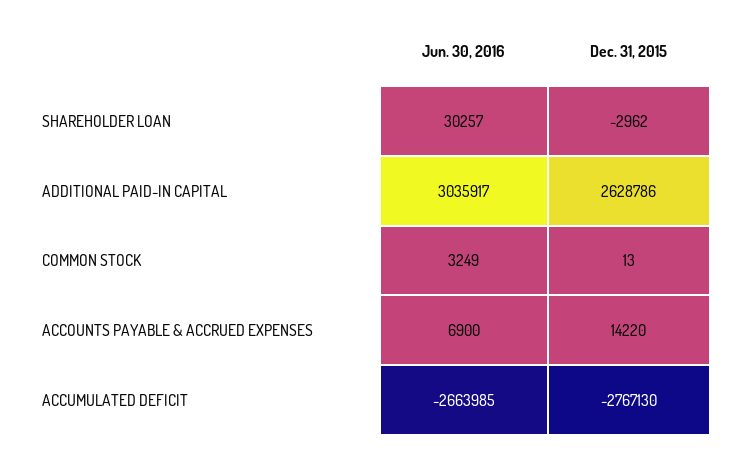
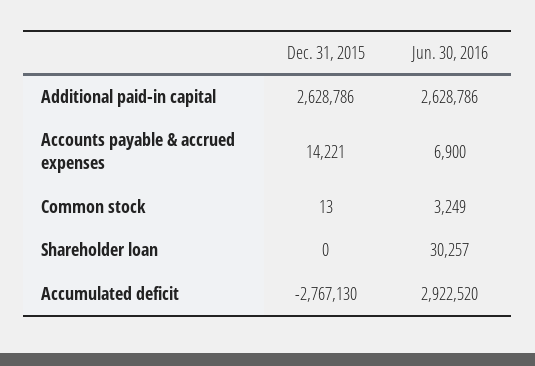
  {
    "Jun. 30, 2016": {
      "SHAREHOLDER LOAN": 30257,
-     "ADDITIONAL PAID-IN CAPITAL": 3035917,
+     "ADDITIONAL PAID-IN CAPITAL": 2628786,
      "COMMON STOCK": 3249,
      "ACCOUNTS PAYABLE & ACCRUED EXPENSES": 6900,
-     "ACCUMULATED DEFICIT": -2663985
+     "ACCUMULATED DEFICIT": 2922520
    },
    "Dec. 31, 2015": {
-     "SHAREHOLDER LOAN": -2962,
+     "SHAREHOLDER LOAN": 0,
      "ADDITIONAL PAID-IN CAPITAL": 2628786,
      "COMMON STOCK": 13,
-     "ACCOUNTS PAYABLE & ACCRUED EXPENSES": 14220,
+     "ACCOUNTS PAYABLE & ACCRUED EXPENSES": 14221,
      "ACCUMULATED DEFICIT": -2767130
    }
  }

